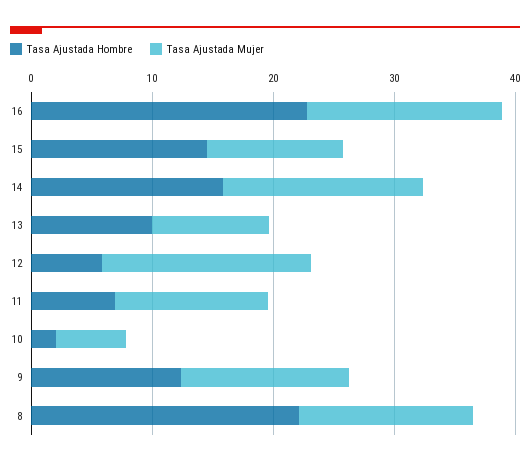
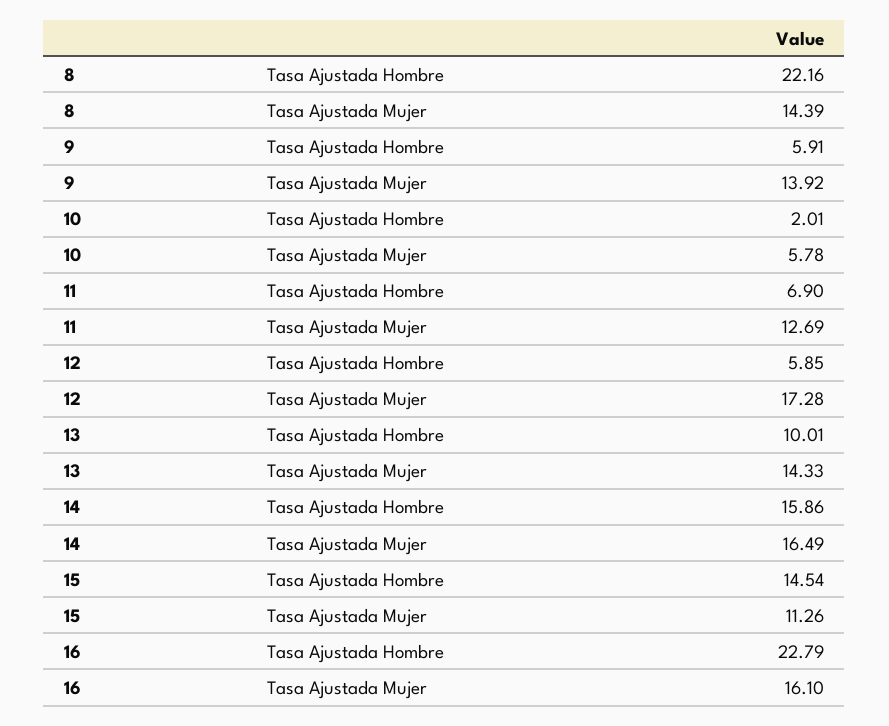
  {
    "Tasa Ajustada Hombre": {
      "16": 22.79,
      "15": 14.54,
      "14": 15.86,
      "13": 10.01,
      "12": 5.85,
      "11": 6.9,
      "10": 2.01,
-     "9": 12,
+     "9": 5.91,
      "8": 22.16
    },
    "Tasa Ajustada Mujer": {
      "16": 16.1,
      "15": 11.26,
      "14": 16.49,
-     "13": 10,
+     "13": 14.33,
      "12": 17.28,
      "11": 12.69,
      "10": 5.78,
      "9": 13.92,
      "8": 14.39
    }
  }

